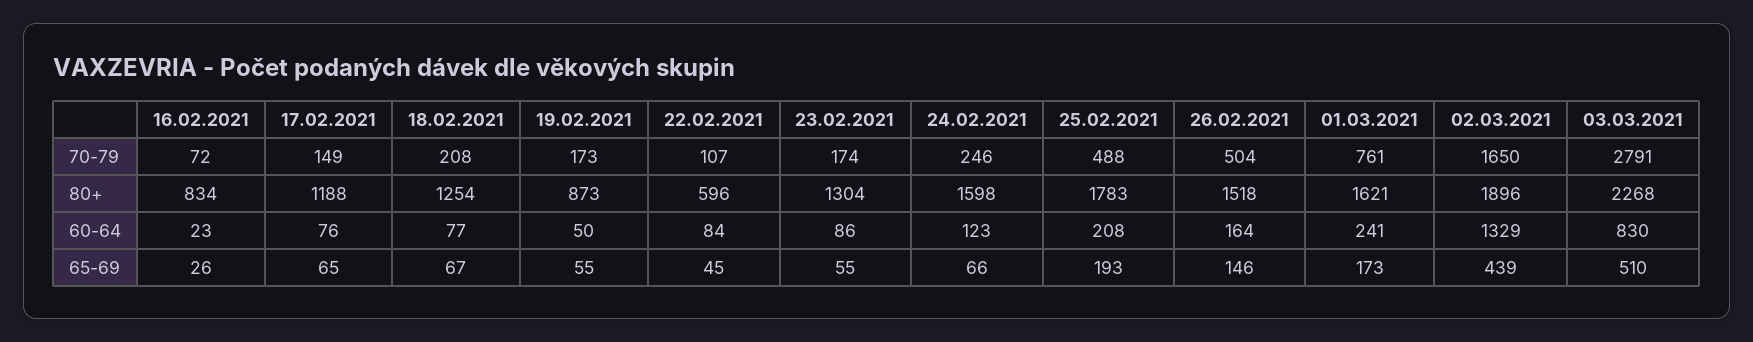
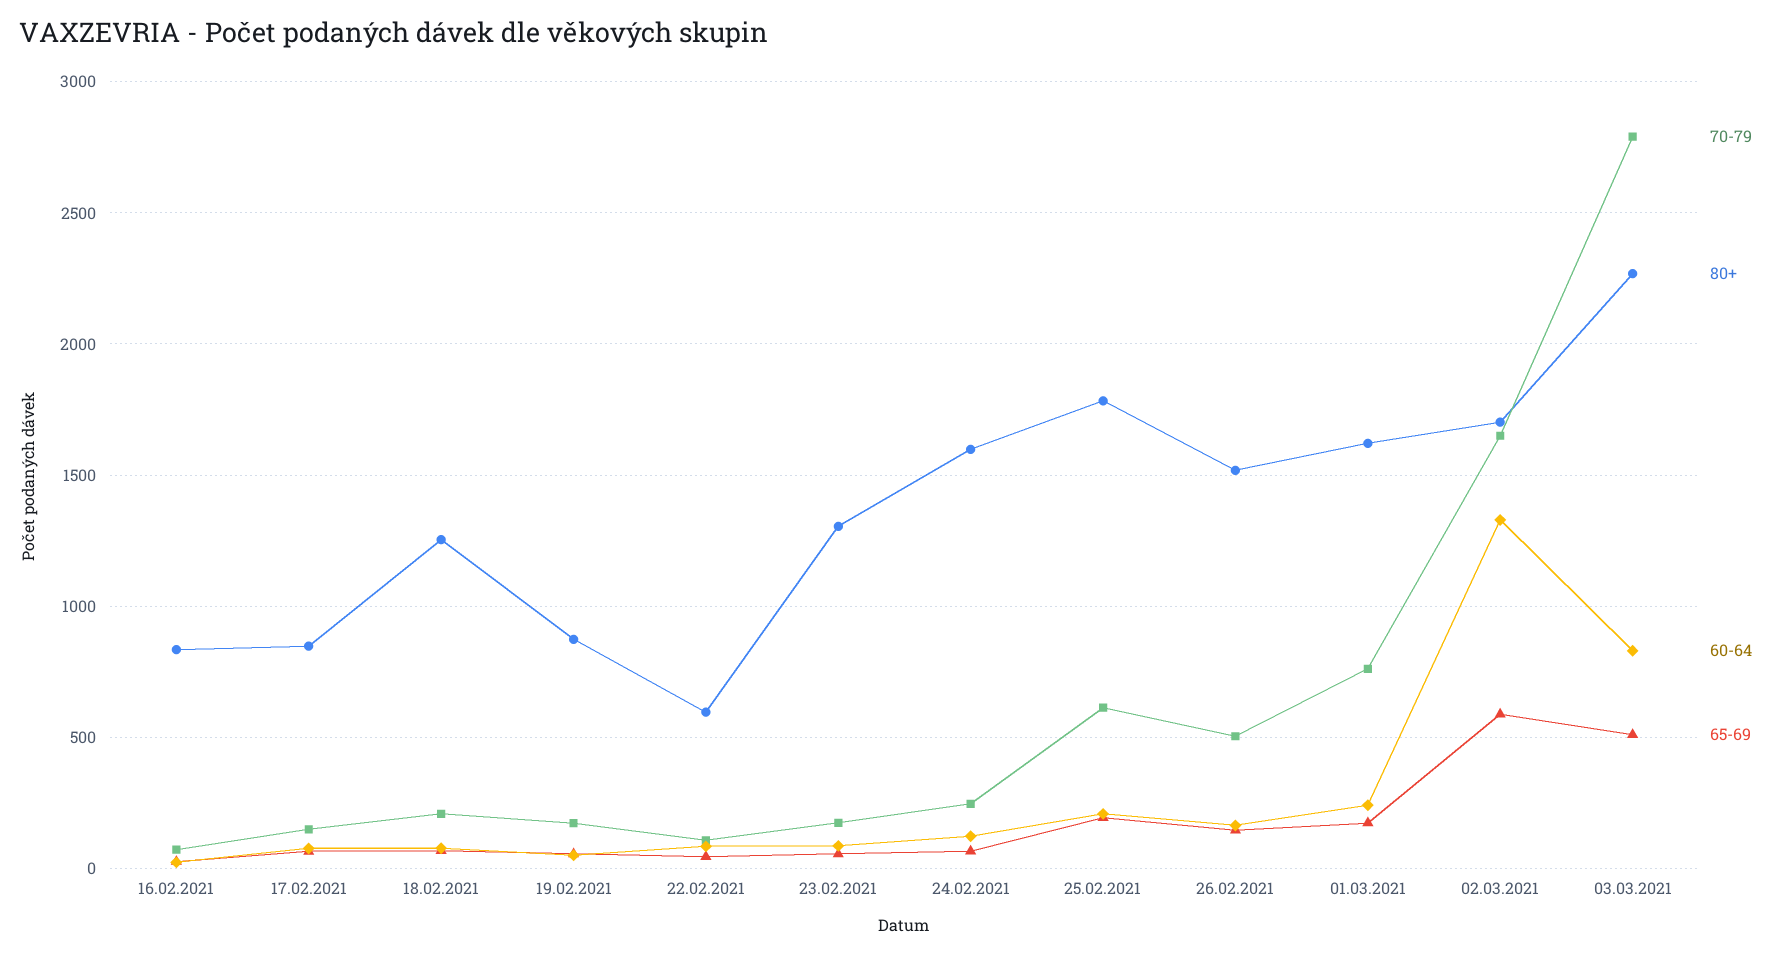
  {
    "70-79": {
      "16.02.2021": 72,
      "17.02.2021": 149,
      "18.02.2021": 208,
      "19.02.2021": 173,
      "22.02.2021": 107,
      "23.02.2021": 174,
      "24.02.2021": 246,
-     "25.02.2021": 488,
+     "25.02.2021": 600,
      "26.02.2021": 504,
      "01.03.2021": 761,
      "02.03.2021": 1650,
      "03.03.2021": 2791
    },
    "80+": {
      "16.02.2021": 834,
-     "17.02.2021": 1188,
+     "17.02.2021": 850,
      "18.02.2021": 1254,
      "19.02.2021": 873,
      "22.02.2021": 596,
      "23.02.2021": 1304,
      "24.02.2021": 1598,
      "25.02.2021": 1783,
      "26.02.2021": 1518,
      "01.03.2021": 1621,
-     "02.03.2021": 1896,
+     "02.03.2021": 1700,
      "03.03.2021": 2268
    },
    "60-64": {
      "16.02.2021": 23,
      "17.02.2021": 76,
      "18.02.2021": 77,
      "19.02.2021": 50,
      "22.02.2021": 84,
      "23.02.2021": 86,
      "24.02.2021": 123,
      "25.02.2021": 208,
      "26.02.2021": 164,
      "01.03.2021": 241,
      "02.03.2021": 1329,
      "03.03.2021": 830
    },
    "65-69": {
      "16.02.2021": 26,
      "17.02.2021": 65,
      "18.02.2021": 67,
      "19.02.2021": 55,
      "22.02.2021": 45,
      "23.02.2021": 55,
      "24.02.2021": 66,
      "25.02.2021": 193,
      "26.02.2021": 146,
      "01.03.2021": 173,
-     "02.03.2021": 439,
+     "02.03.2021": 600,
      "03.03.2021": 510
    }
  }

